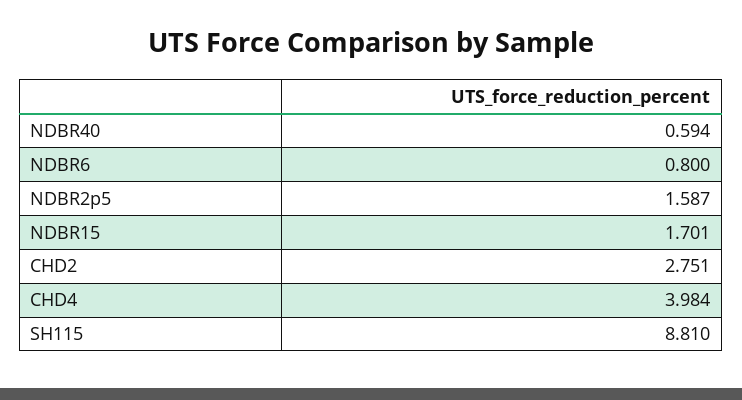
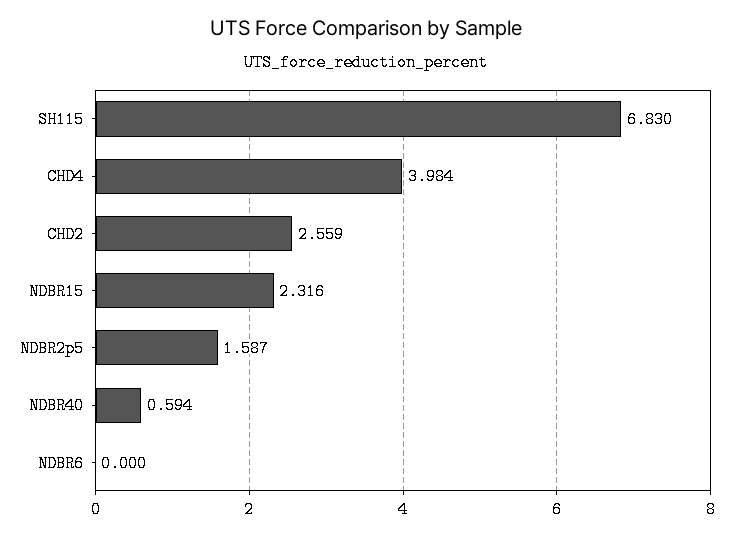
  {
    "NDBR40": 0.594,
-   "NDBR6": 0.8,
+   "NDBR6": 0,
    "NDBR2p5": 1.587,
-   "NDBR15": 1.701,
+   "NDBR15": 2.316,
-   "CHD2": 2.751,
+   "CHD2": 2.559,
    "CHD4": 3.984,
-   "SH115": 8.81
+   "SH115": 6.83
  }

